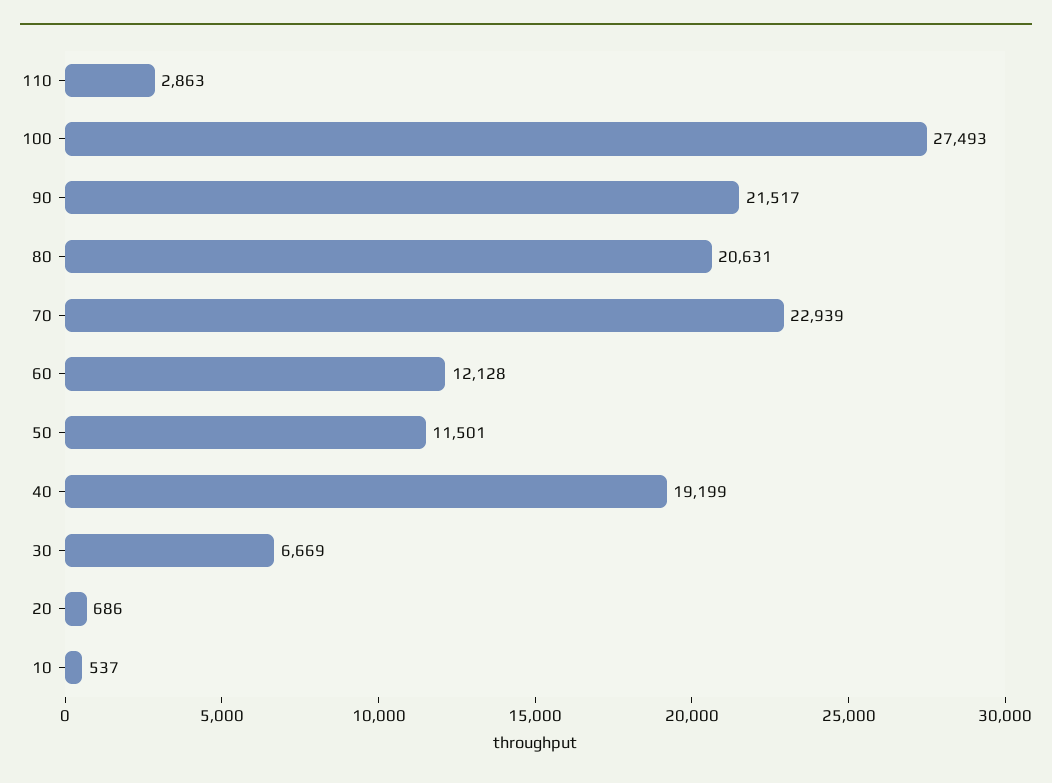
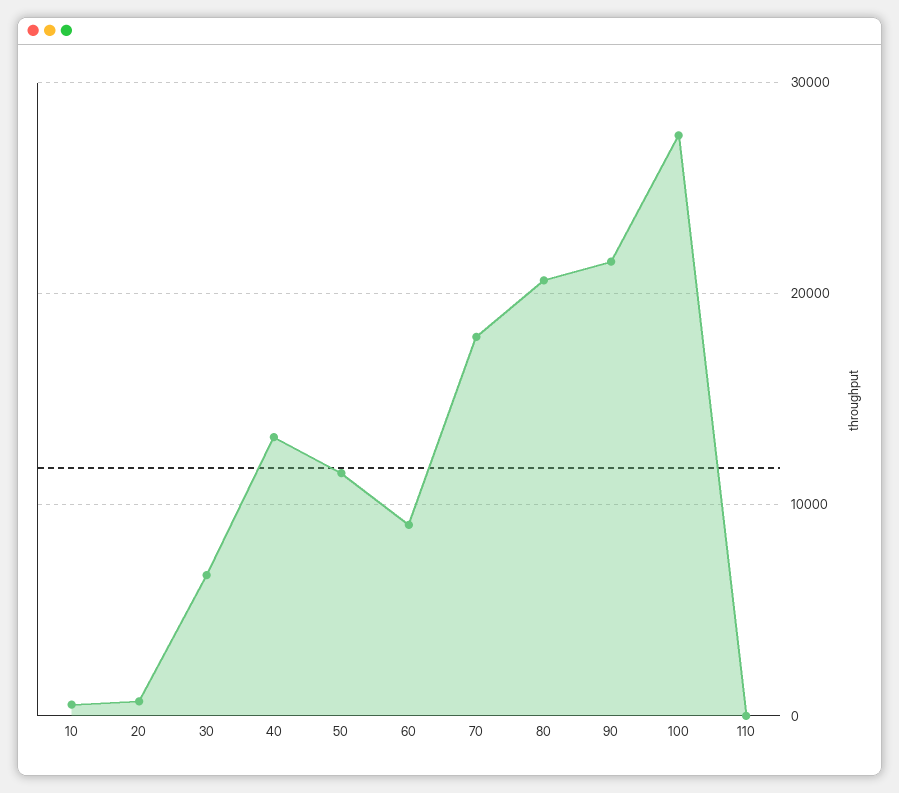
  {
-   "110": 2863,
+   "110": 0,
    "100": 27493,
    "90": 21517,
    "80": 20631,
-   "70": 22939,
+   "70": 18000,
-   "60": 12128,
+   "60": 9000,
    "50": 11501,
-   "40": 19199,
+   "40": 13000,
    "30": 6669,
    "20": 686,
    "10": 537
  }

